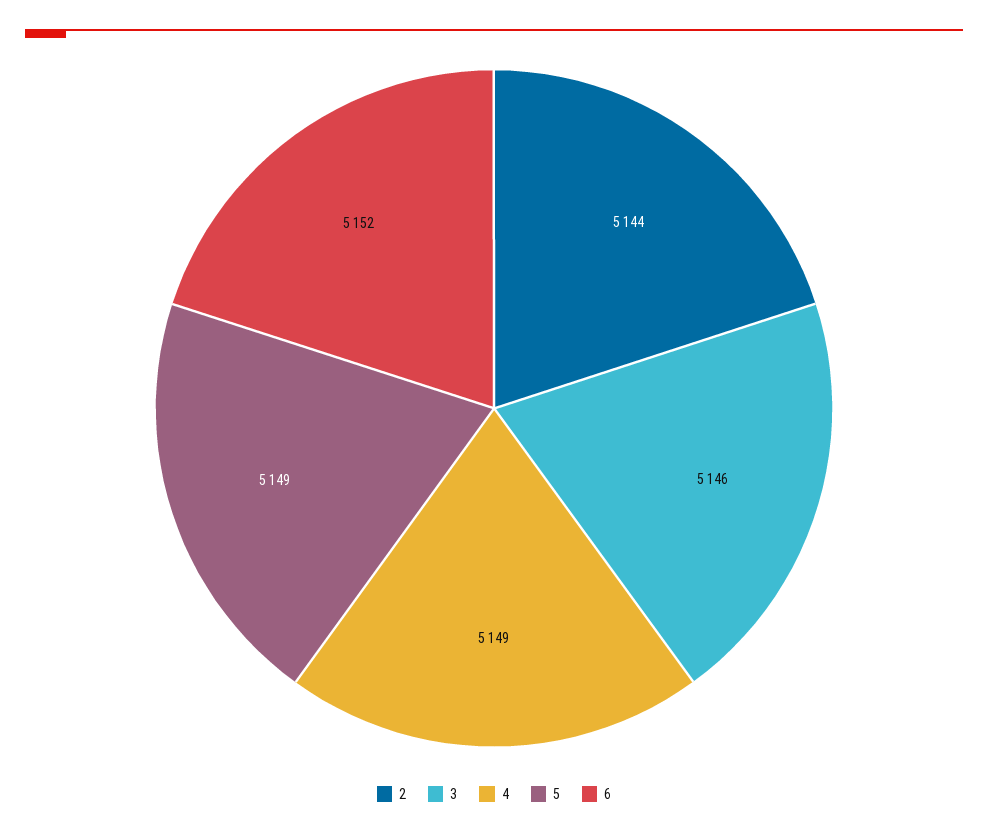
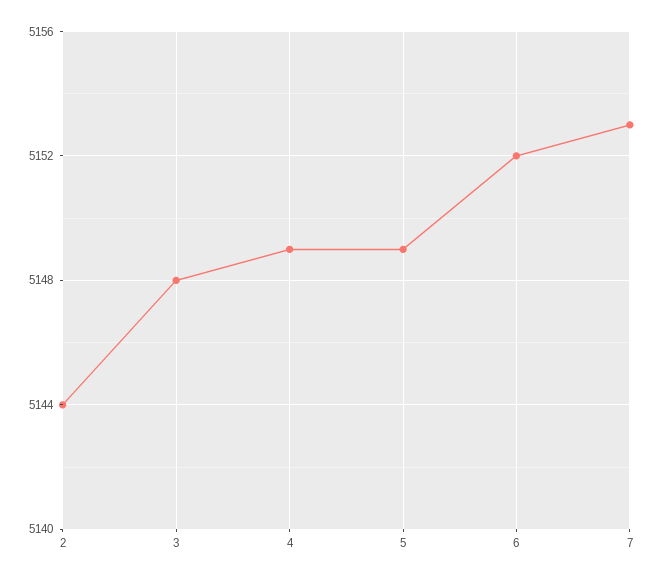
  {
    "2": 5144,
-   "3": 5146,
+   "3": 5148,
    "4": 5149,
    "5": 5149,
-   "6": 5152
+   "6": 5152,
+   "7": 5153
  }

